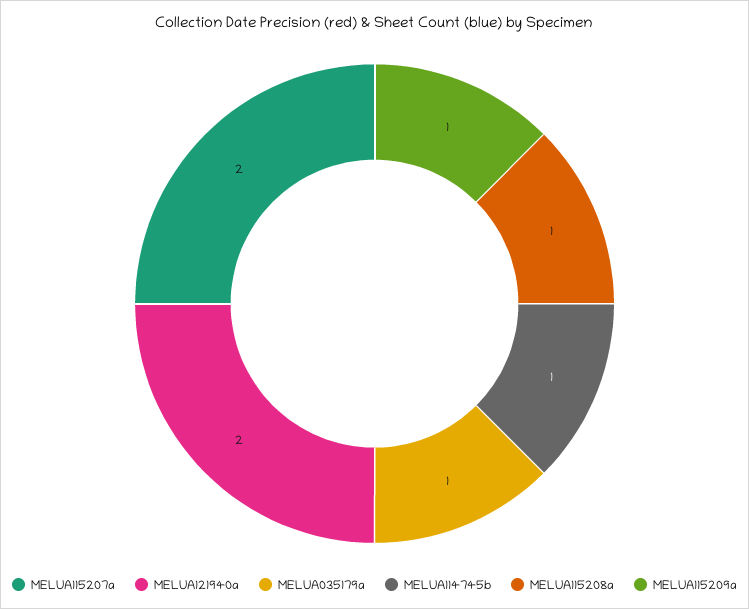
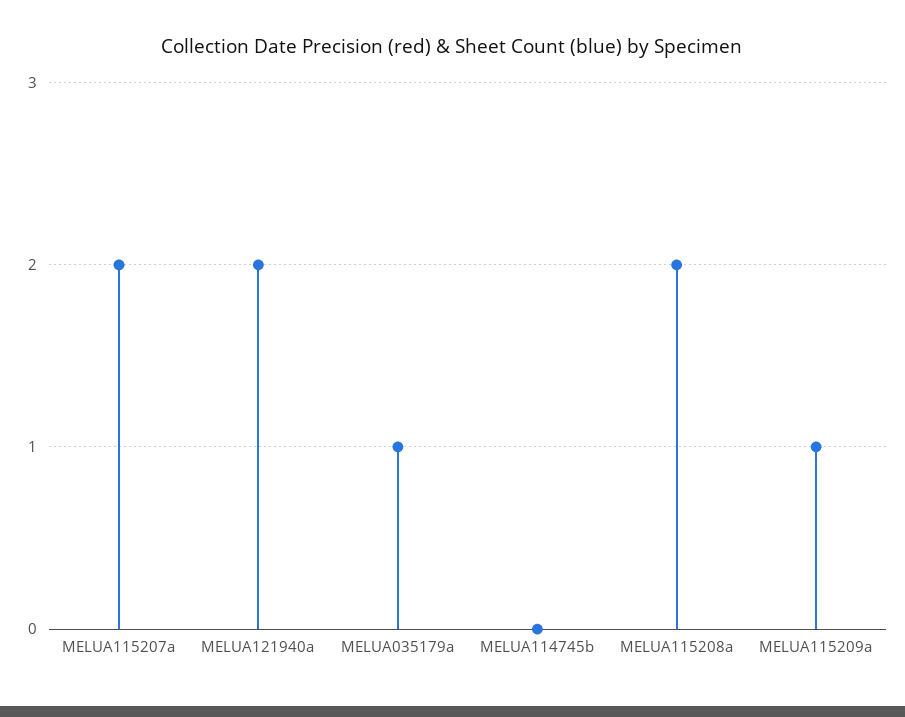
  {
    "MELUA115207a": 2,
    "MELUA121940a": 2,
    "MELUA035179a": 1,
-   "MELUA114745b": 1,
+   "MELUA114745b": 0,
-   "MELUA115208a": 1,
+   "MELUA115208a": 2,
    "MELUA115209a": 1
  }

